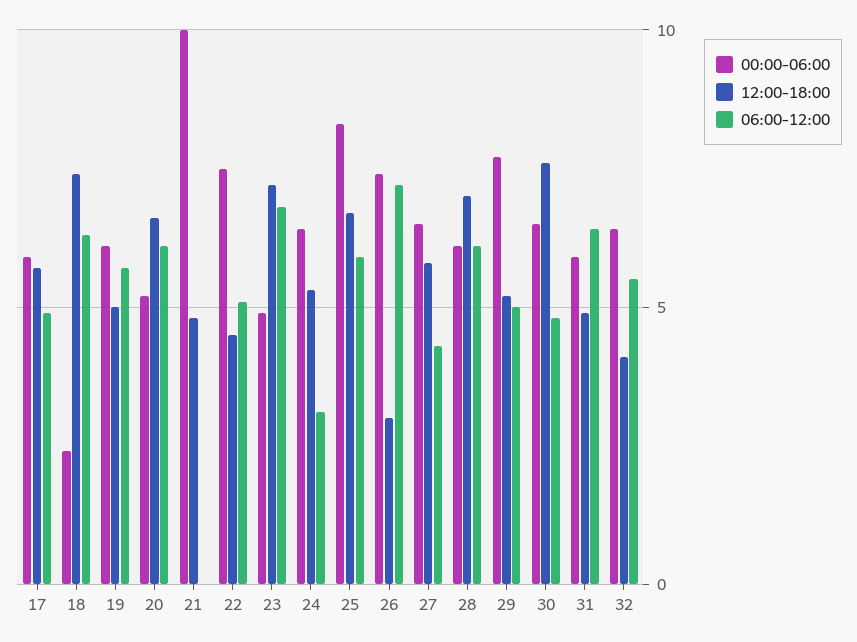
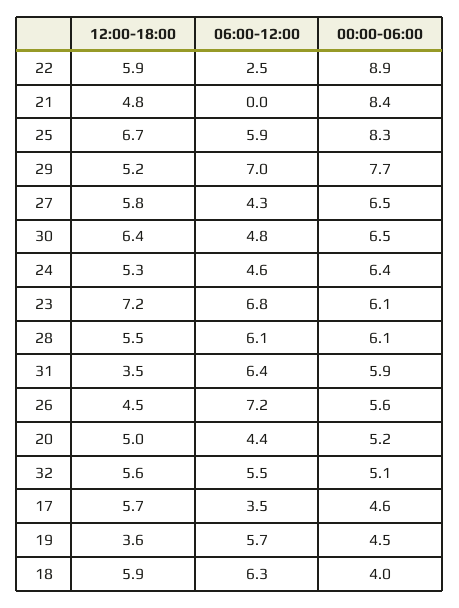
  {
    "00:00-06:00": {
-     "17": 6,
+     "17": 4.6,
-     "18": 2.5,
+     "18": 4,
-     "19": 6,
+     "19": 4.5,
      "20": 5.2,
-     "21": 10,
+     "21": 8.4,
-     "22": 7.5,
+     "22": 8.9,
-     "23": 5,
+     "23": 6.1,
      "24": 6.4,
      "25": 8.3,
-     "26": 7.5,
+     "26": 5.6,
      "27": 6.5,
      "28": 6.1,
      "29": 7.7,
      "30": 6.5,
      "31": 5.9,
-     "32": 6.5
+     "32": 5.1
    },
    "12:00-18:00": {
      "17": 5.7,
-     "18": 7.5,
+     "18": 5.9,
-     "19": 5,
+     "19": 3.6,
-     "20": 6.5,
+     "20": 5,
      "21": 4.8,
-     "22": 4.5,
+     "22": 5.9,
      "23": 7.2,
      "24": 5.3,
      "25": 6.7,
-     "26": 3,
+     "26": 4.5,
      "27": 5.8,
-     "28": 7,
+     "28": 5.5,
      "29": 5.2,
-     "30": 7.5,
+     "30": 6.4,
-     "31": 5,
+     "31": 3.5,
-     "32": 4
+     "32": 5.6
    },
    "06:00-12:00": {
-     "17": 5,
+     "17": 3.5,
      "18": 6.3,
      "19": 5.7,
-     "20": 6,
+     "20": 4.4,
      "21": 0,
-     "22": 5,
+     "22": 2.5,
      "23": 6.8,
-     "24": 3,
+     "24": 4.6,
      "25": 5.9,
      "26": 7.2,
      "27": 4.3,
      "28": 6.1,
-     "29": 5,
+     "29": 7,
      "30": 4.8,
      "31": 6.4,
      "32": 5.5
    }
  }

